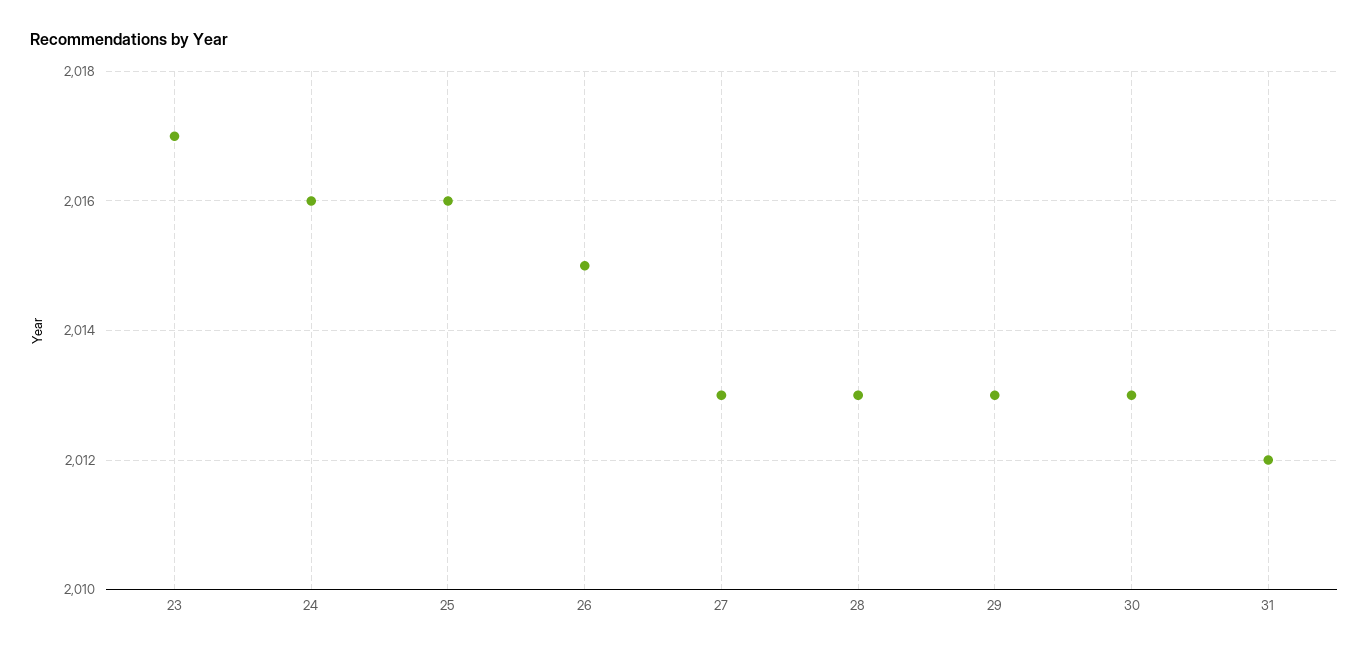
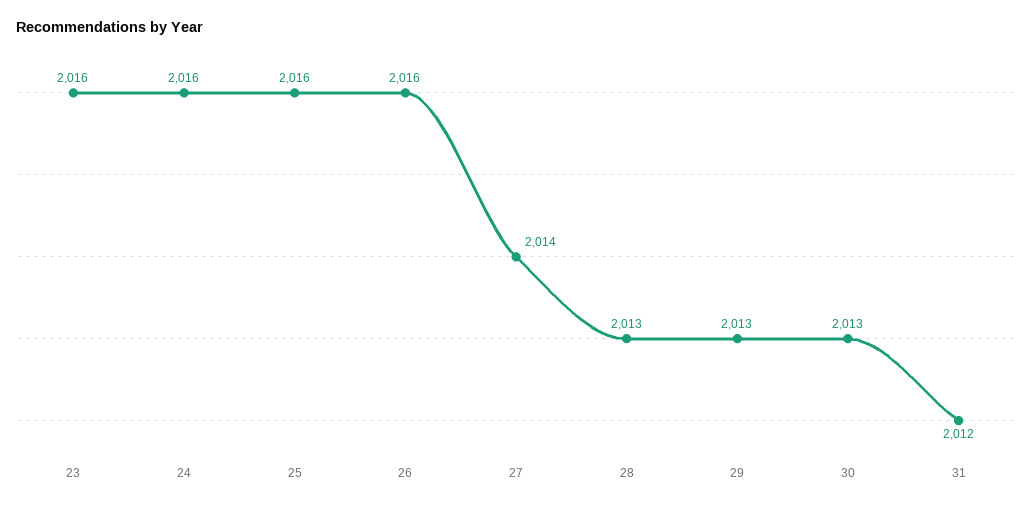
  {
-   "23": 2017,
+   "23": 2016,
    "24": 2016,
    "25": 2016,
-   "26": 2015,
+   "26": 2016,
-   "27": 2013,
+   "27": 2014,
    "28": 2013,
    "29": 2013,
    "30": 2013,
    "31": 2012
  }

